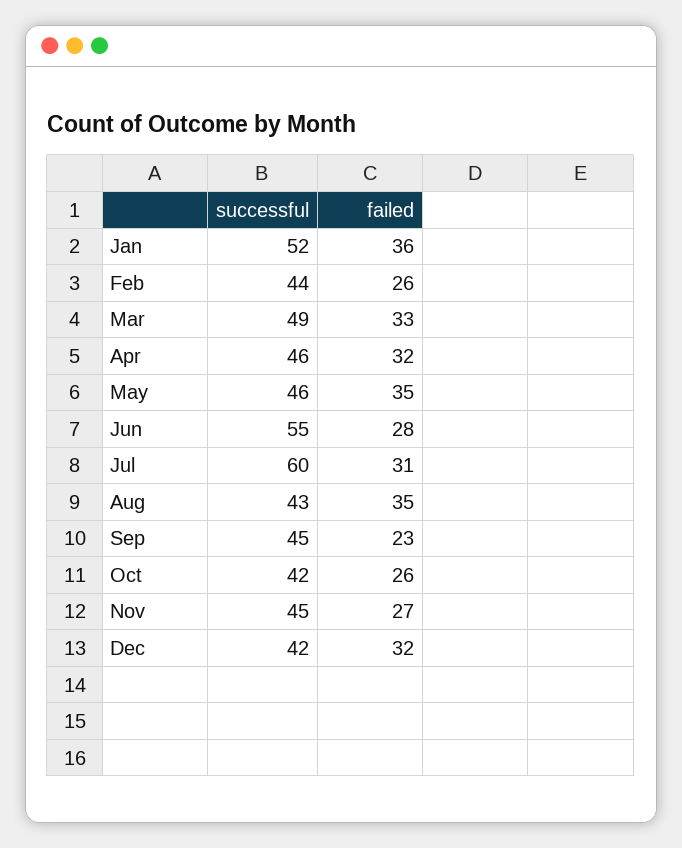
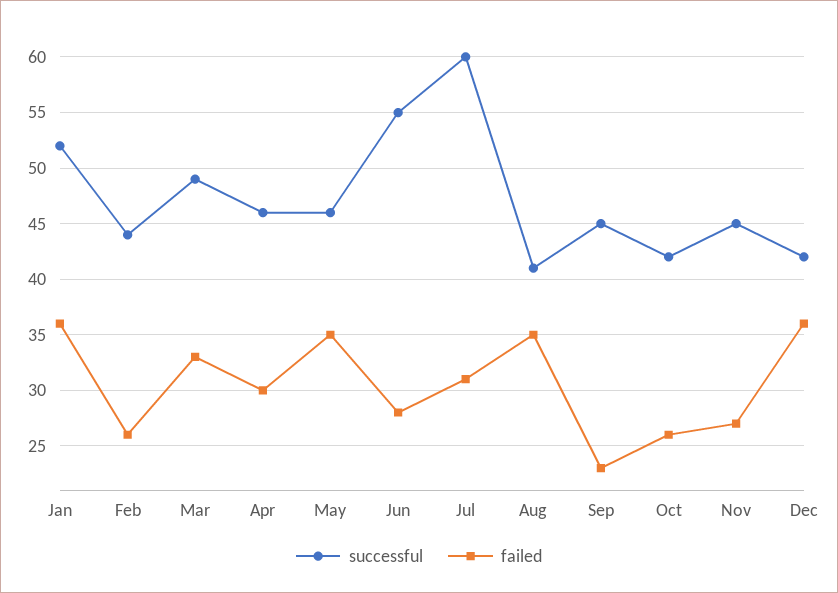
  {
    "successful": {
      "Jan": 52,
      "Feb": 44,
      "Mar": 49,
      "Apr": 46,
      "May": 46,
      "Jun": 55,
      "Jul": 60,
-     "Aug": 43,
+     "Aug": 41,
      "Sep": 45,
      "Oct": 42,
      "Nov": 45,
      "Dec": 42
    },
    "failed": {
      "Jan": 36,
      "Feb": 26,
      "Mar": 33,
-     "Apr": 32,
+     "Apr": 30,
      "May": 35,
      "Jun": 28,
      "Jul": 31,
      "Aug": 35,
      "Sep": 23,
      "Oct": 26,
      "Nov": 27,
-     "Dec": 32
+     "Dec": 36
    }
  }

